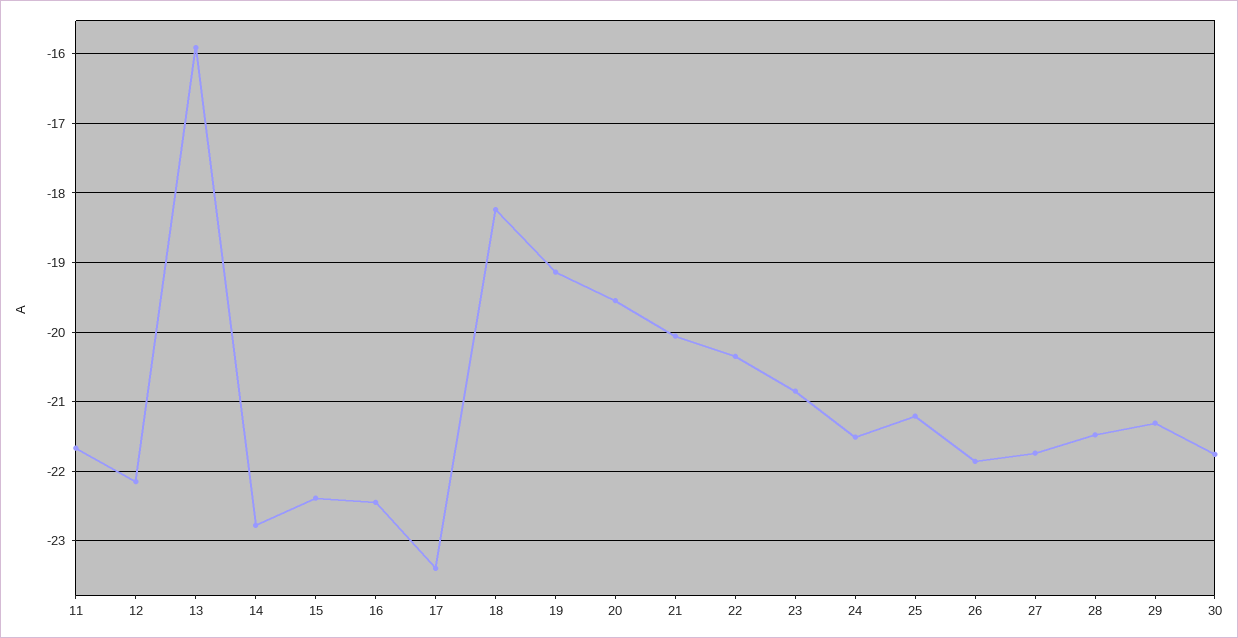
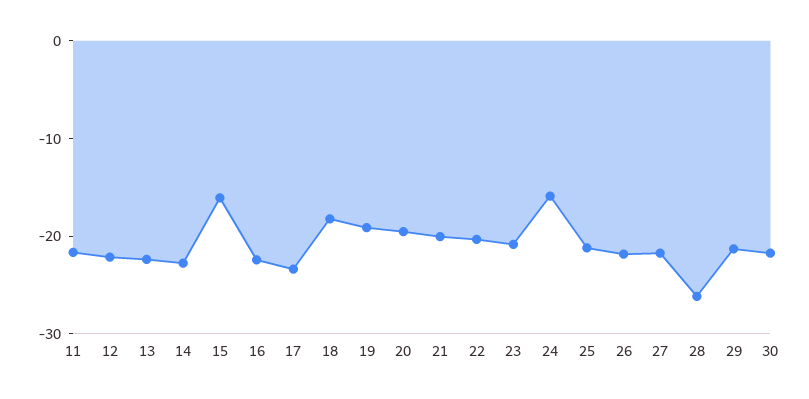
  {
    "11": -21.7,
    "12": -22.2,
-   "13": -15.9,
+   "13": -22,
    "14": -22.8,
-   "15": -22.4,
+   "15": -16,
    "16": -22.5,
    "17": -23.4,
    "18": -18.2,
    "19": -19.1,
    "20": -19.6,
    "21": -20.1,
    "22": -20.4,
    "23": -20.9,
-   "24": -21.5,
+   "24": -16,
    "25": -21.2,
    "26": -21.9,
    "27": -21.7,
-   "28": -21.5,
+   "28": -26,
    "29": -21.3,
    "30": -21.8
  }

